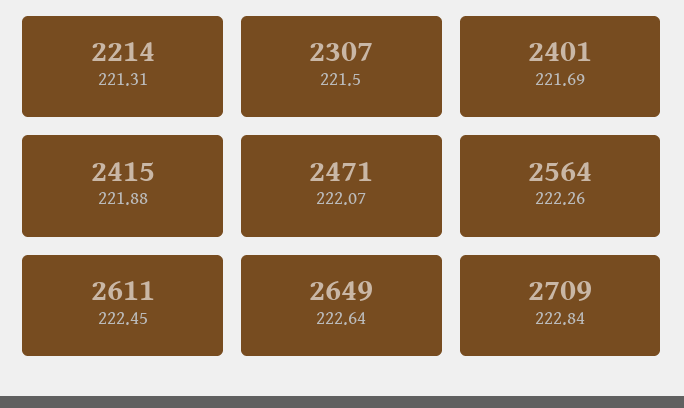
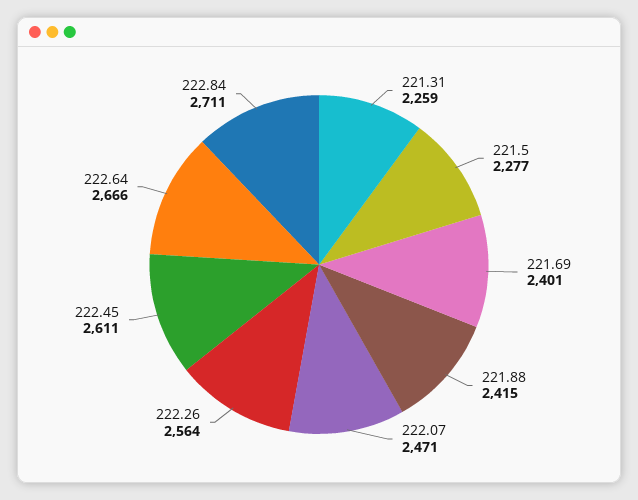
  {
-   "221.31": 2214,
+   "221.31": 2259,
-   "221.5": 2307,
+   "221.5": 2277,
    "221.69": 2401,
    "221.88": 2415,
    "222.07": 2471,
    "222.26": 2564,
    "222.45": 2611,
-   "222.64": 2649,
+   "222.64": 2666,
-   "222.84": 2709
+   "222.84": 2711
  }

